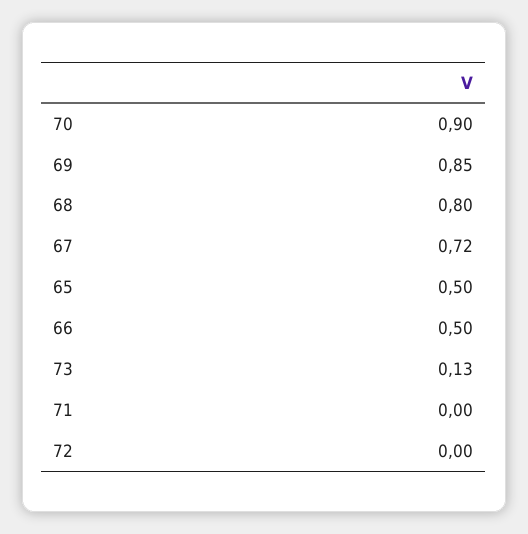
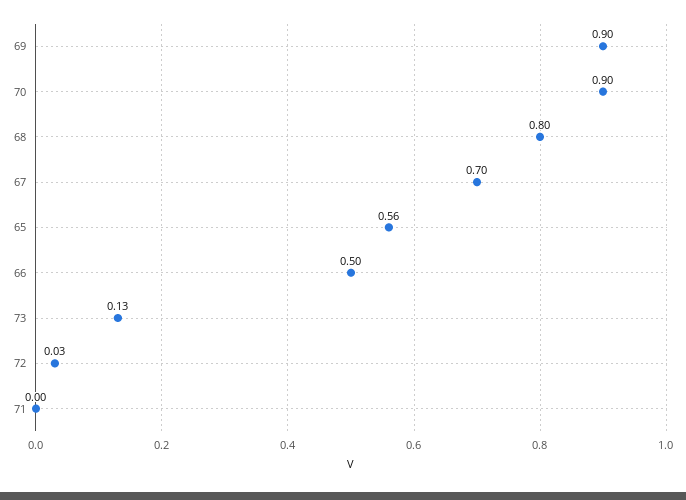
  {
    "70": 0.9,
-   "69": 0.85,
+   "69": 0.9,
    "68": 0.8,
-   "67": 0.72,
+   "67": 0.7,
-   "65": 0.5,
+   "65": 0.56,
    "66": 0.5,
    "73": 0.13,
    "71": 0,
-   "72": 0
+   "72": 0.03
  }

